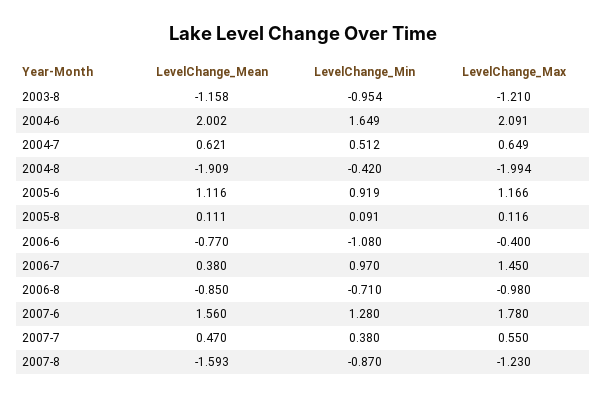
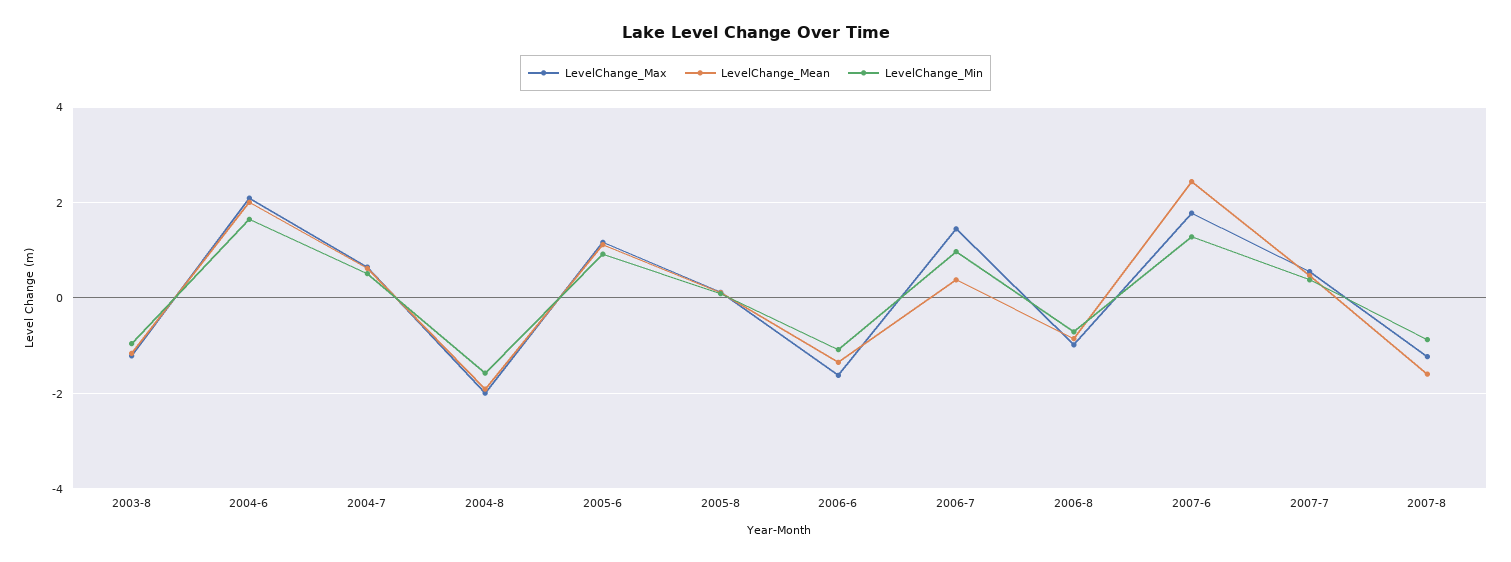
  {
    "LevelChange_Mean": {
      "2003-8": -1.158,
      "2004-6": 2.002,
      "2004-7": 0.621,
      "2004-8": -1.909,
      "2005-6": 1.116,
      "2005-8": 0.111,
-     "2006-6": -0.77,
+     "2006-6": -1.4,
      "2006-7": 0.38,
      "2006-8": -0.85,
-     "2007-6": 1.56,
+     "2007-6": 2.4,
      "2007-7": 0.47,
      "2007-8": -1.593
    },
    "LevelChange_Min": {
      "2003-8": -0.954,
      "2004-6": 1.649,
      "2004-7": 0.512,
-     "2004-8": -0.42,
+     "2004-8": -1.6,
      "2005-6": 0.919,
      "2005-8": 0.091,
      "2006-6": -1.08,
      "2006-7": 0.97,
      "2006-8": -0.71,
      "2007-6": 1.28,
      "2007-7": 0.38,
      "2007-8": -0.87
    },
    "LevelChange_Max": {
      "2003-8": -1.21,
      "2004-6": 2.091,
      "2004-7": 0.649,
      "2004-8": -1.994,
      "2005-6": 1.166,
      "2005-8": 0.116,
-     "2006-6": -0.4,
+     "2006-6": -1.6,
      "2006-7": 1.45,
      "2006-8": -0.98,
      "2007-6": 1.78,
      "2007-7": 0.55,
      "2007-8": -1.23
    }
  }

